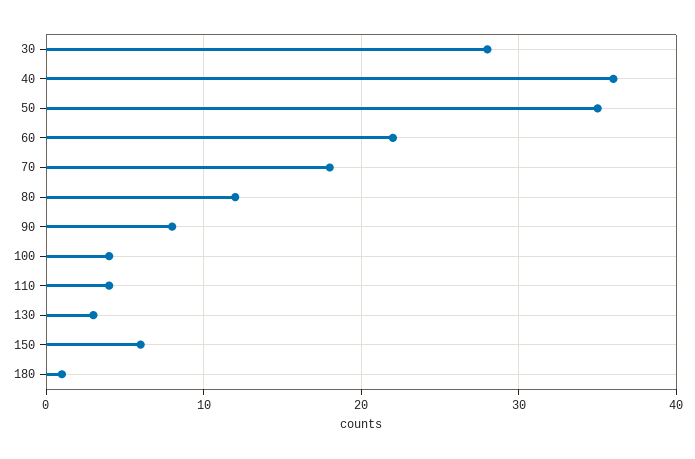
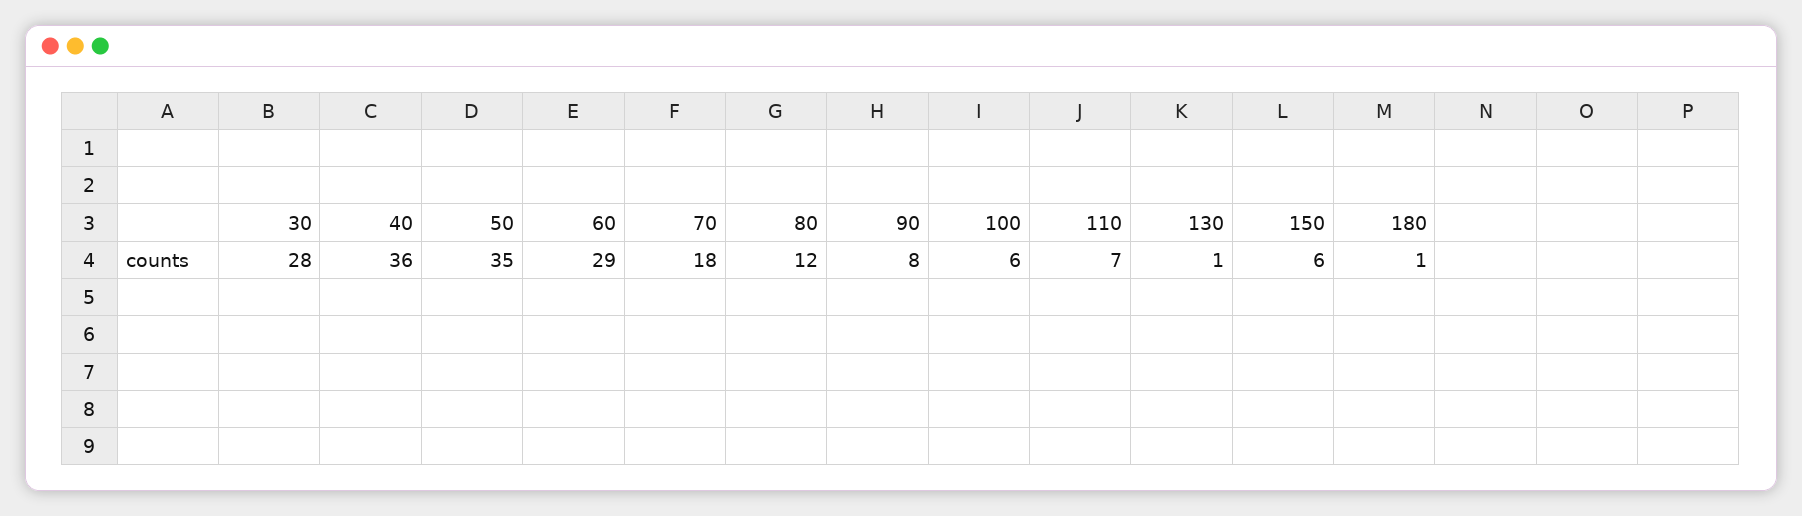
  {
    "30": 28,
    "40": 36,
    "50": 35,
-   "60": 22,
+   "60": 29,
    "70": 18,
    "80": 12,
    "90": 8,
-   "100": 4,
+   "100": 6,
-   "110": 4,
+   "110": 7,
-   "130": 3,
+   "130": 1,
    "150": 6,
    "180": 1
  }

